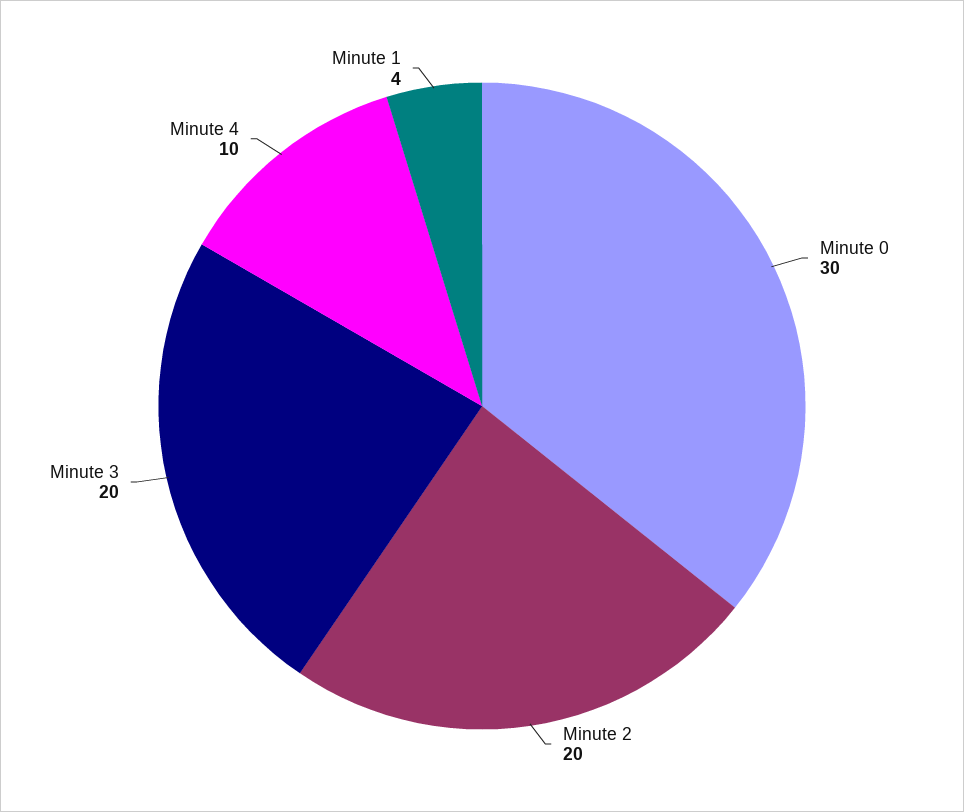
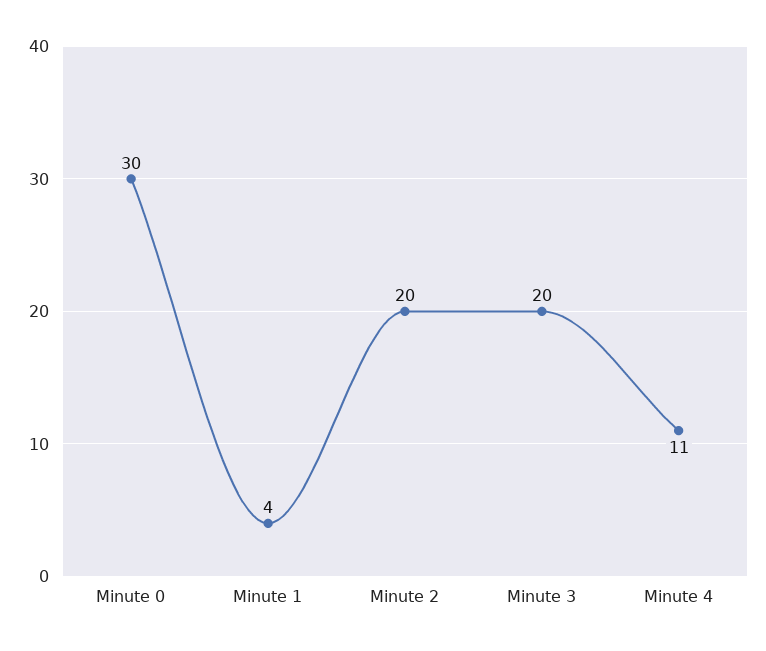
  {
    "Minute 0": 30,
    "Minute 2": 20,
    "Minute 3": 20,
-   "Minute 4": 10,
+   "Minute 4": 11,
    "Minute 1": 4
  }

